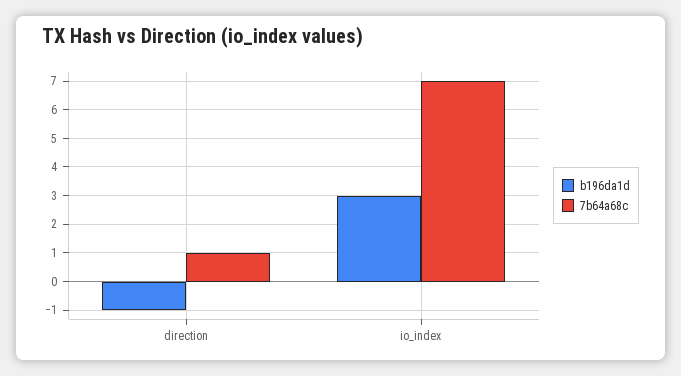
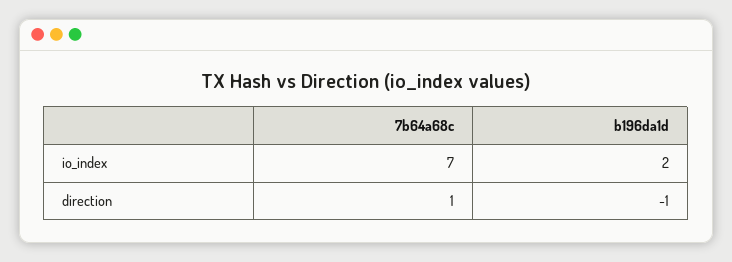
  {
    "b196da1d": {
      "direction": -1,
-     "io_index": 3
+     "io_index": 2
    },
    "7b64a68c": {
      "direction": 1,
      "io_index": 7
    }
  }

